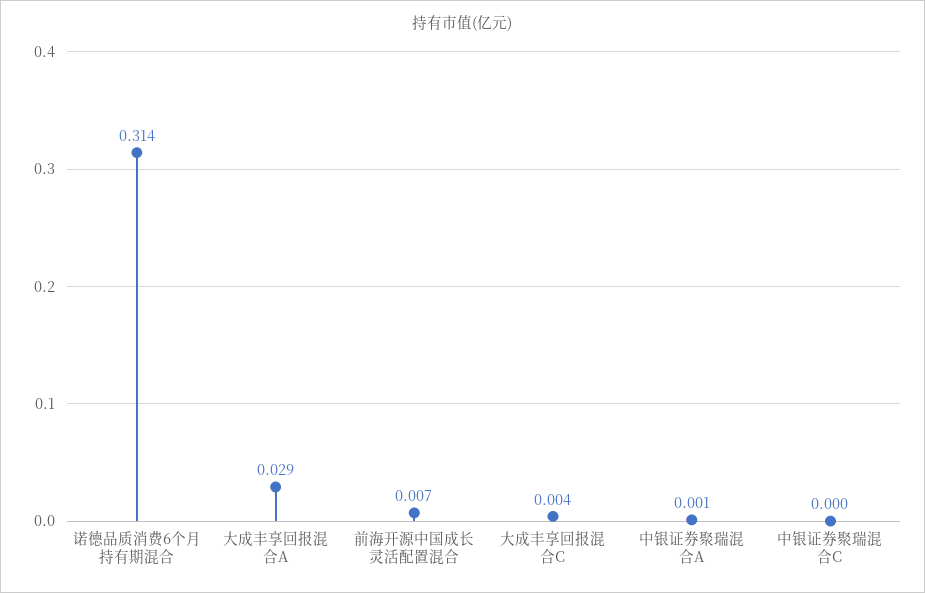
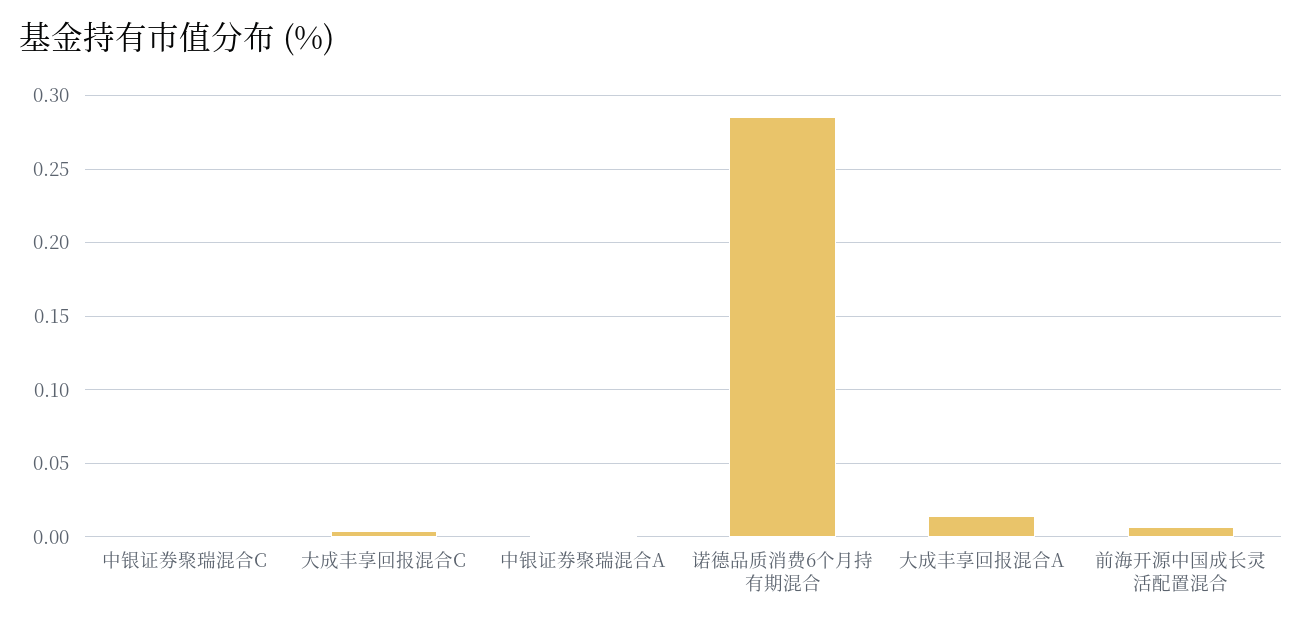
  {
-   "诺德品质消费6个月持有期混合": 0.314,
+   "诺德品质消费6个月持有期混合": 0.285,
-   "大成丰享回报混合A": 0.029,
+   "大成丰享回报混合A": 0.015,
    "前海开源中国成长灵活配置混合": 0.007,
    "大成丰享回报混合C": 0.004,
    "中银证券聚瑞混合A": 0.001,
    "中银证券聚瑞混合C": 0
  }

